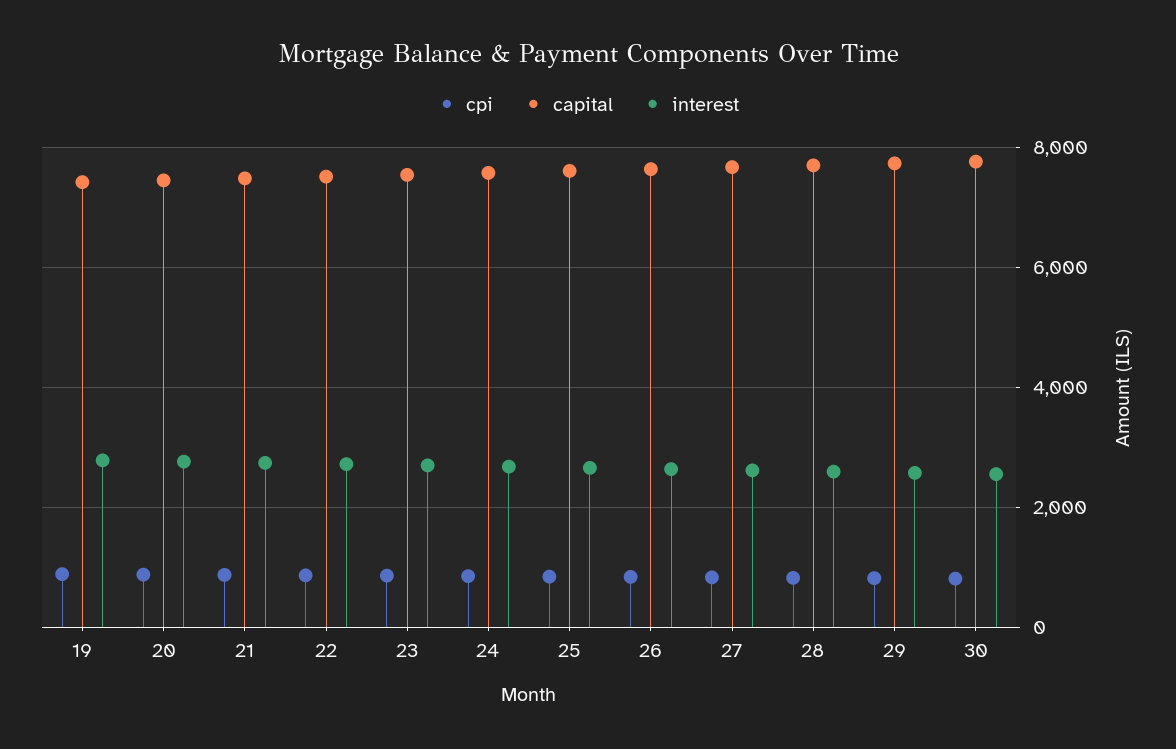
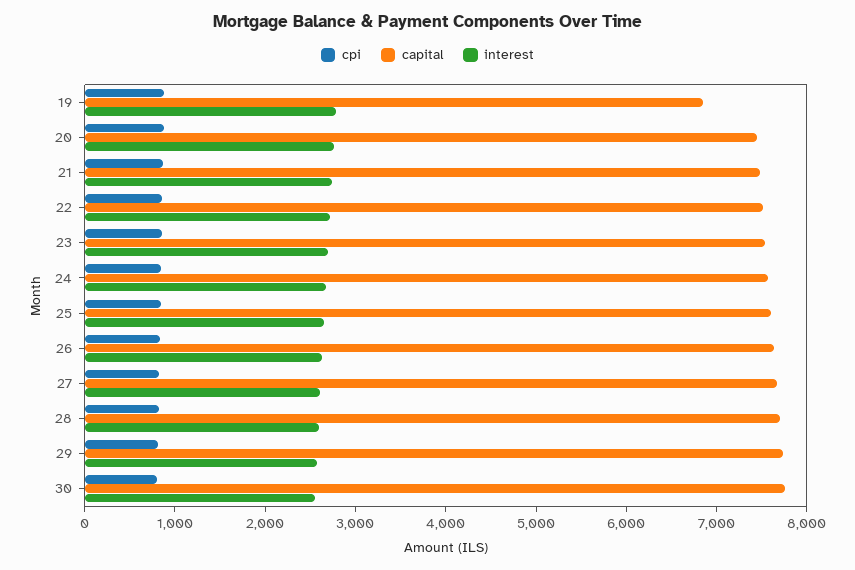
  {
    "cpi": {
      "19": 800,
      "20": 800,
      "21": 800,
      "22": 800,
      "23": 800,
      "24": 800,
      "25": 800,
      "26": 800,
      "27": 800,
      "28": 800,
      "29": 800,
      "30": 800
    },
    "capital": {
-     "19": 7400,
+     "19": 6800,
      "20": 7400,
      "21": 7400,
      "22": 7600,
      "23": 7600,
      "24": 7600,
      "25": 7600,
      "26": 7600,
      "27": 7600,
      "28": 7600,
      "29": 7800,
      "30": 7800
    },
    "interest": {
      "19": 2800,
      "20": 2800,
      "21": 2800,
      "22": 2800,
      "23": 2600,
      "24": 2600,
      "25": 2600,
      "26": 2600,
      "27": 2600,
      "28": 2600,
      "29": 2600,
      "30": 2600
    }
  }

